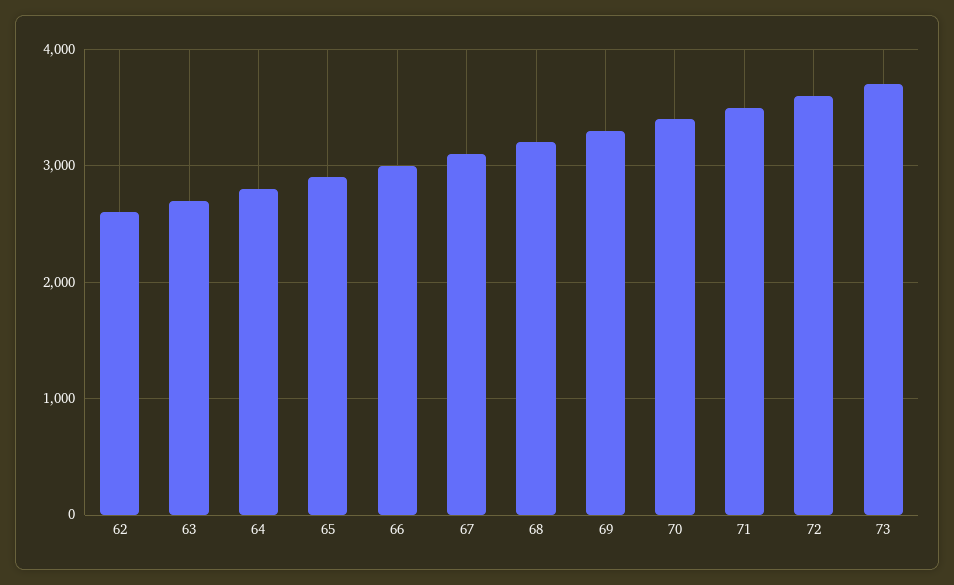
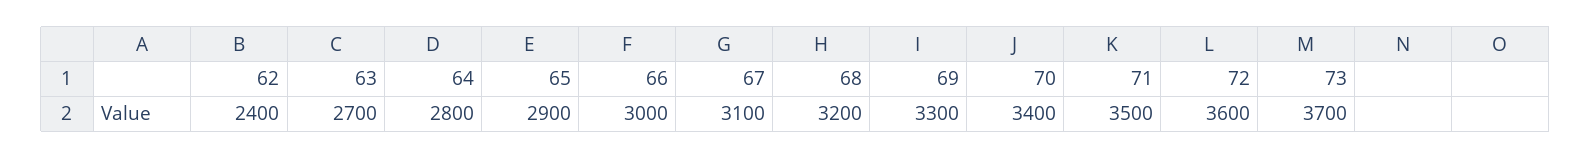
  {
-   "62": 2600,
+   "62": 2400,
    "63": 2700,
    "64": 2800,
    "65": 2900,
    "66": 3000,
    "67": 3100,
    "68": 3200,
    "69": 3300,
    "70": 3400,
    "71": 3500,
    "72": 3600,
    "73": 3700
  }

